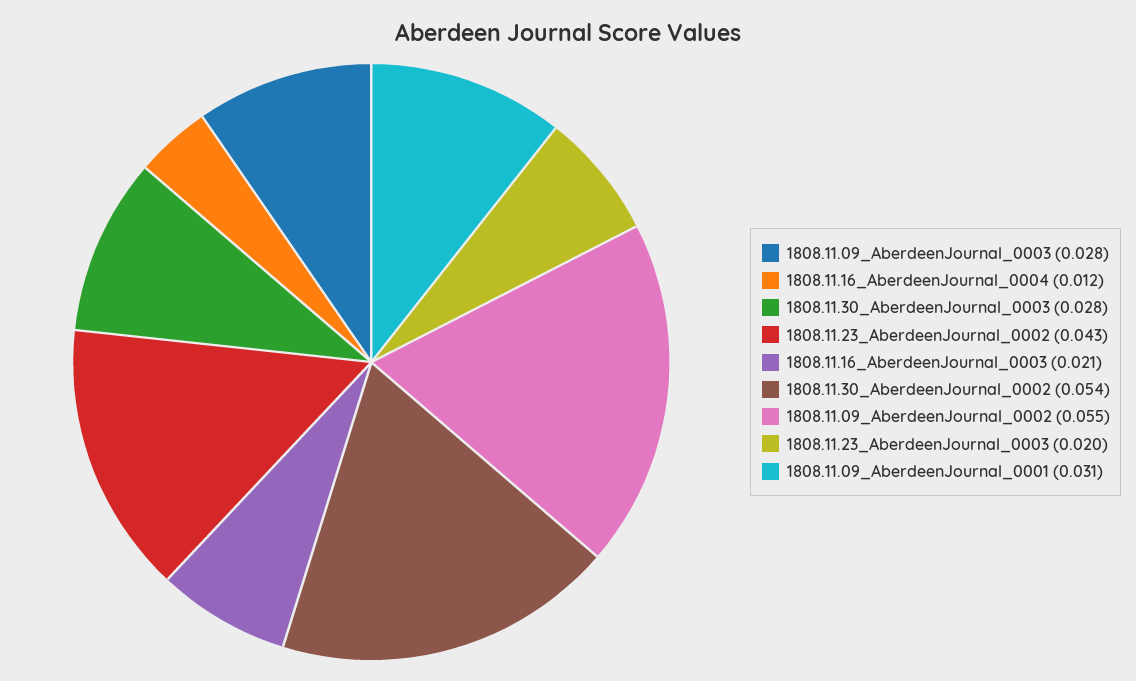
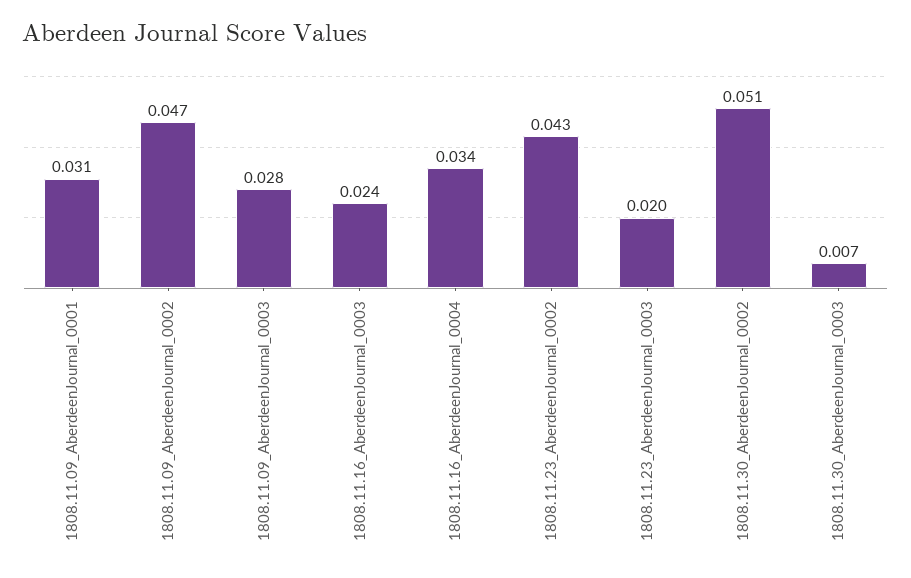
  {
    "1808.11.09_AberdeenJournal_0003": 0.028,
-   "1808.11.16_AberdeenJournal_0004": 0.012,
+   "1808.11.16_AberdeenJournal_0004": 0.034,
-   "1808.11.30_AberdeenJournal_0003": 0.028,
+   "1808.11.30_AberdeenJournal_0003": 0.007,
    "1808.11.23_AberdeenJournal_0002": 0.043,
-   "1808.11.16_AberdeenJournal_0003": 0.021,
+   "1808.11.16_AberdeenJournal_0003": 0.024,
-   "1808.11.30_AberdeenJournal_0002": 0.054,
+   "1808.11.30_AberdeenJournal_0002": 0.051,
-   "1808.11.09_AberdeenJournal_0002": 0.055,
+   "1808.11.09_AberdeenJournal_0002": 0.047,
    "1808.11.23_AberdeenJournal_0003": 0.02,
    "1808.11.09_AberdeenJournal_0001": 0.031
  }

